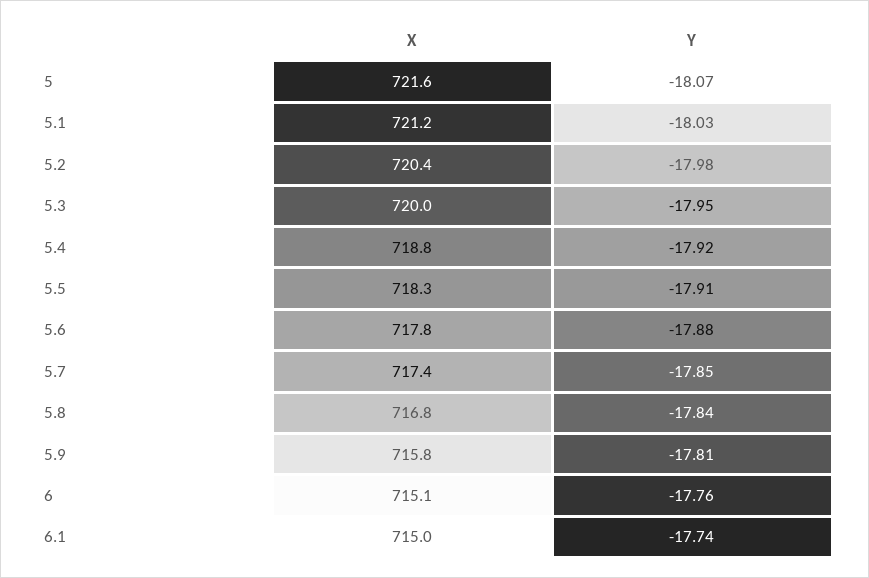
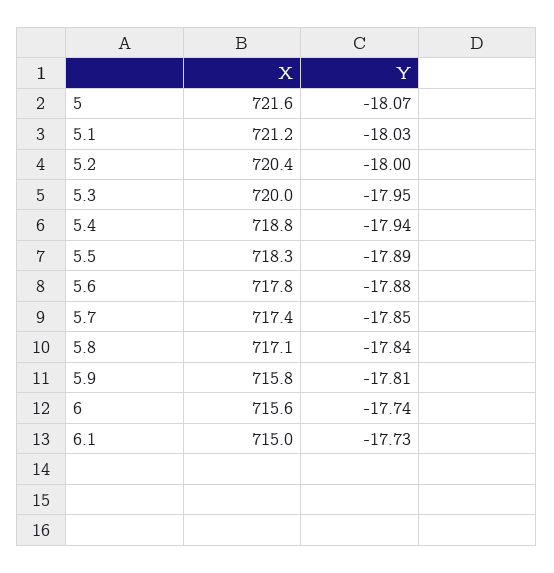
  {
    "X": {
      "5": 721.6,
      "5.1": 721.2,
      "5.2": 720.4,
      "5.3": 720,
      "5.4": 718.8,
      "5.5": 718.3,
      "5.6": 717.8,
      "5.7": 717.4,
-     "5.8": 716.8,
+     "5.8": 717.1,
      "5.9": 715.8,
-     "6": 715.1,
+     "6": 715.6,
      "6.1": 715
    },
    "Y": {
      "5": -18.07,
      "5.1": -18.03,
-     "5.2": -17.98,
+     "5.2": -18,
      "5.3": -17.95,
-     "5.4": -17.92,
+     "5.4": -17.94,
-     "5.5": -17.91,
+     "5.5": -17.89,
      "5.6": -17.88,
      "5.7": -17.85,
      "5.8": -17.84,
      "5.9": -17.81,
-     "6": -17.76,
+     "6": -17.74,
-     "6.1": -17.74
+     "6.1": -17.73
    }
  }

